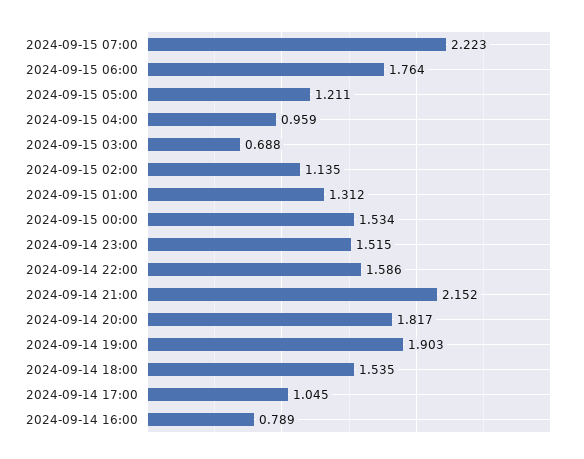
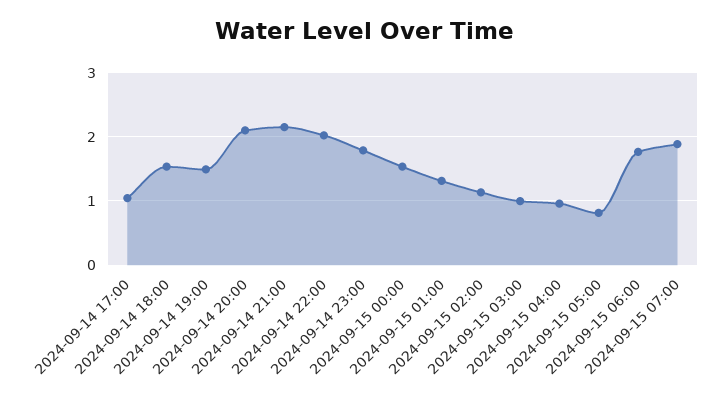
  {
-   "2024-09-15 07:00": 2.223,
+   "2024-09-15 07:00": 1.9,
    "2024-09-15 06:00": 1.764,
-   "2024-09-15 05:00": 1.211,
+   "2024-09-15 05:00": 0.8,
    "2024-09-15 04:00": 0.959,
-   "2024-09-15 03:00": 0.688,
+   "2024-09-15 03:00": 1,
    "2024-09-15 02:00": 1.135,
    "2024-09-15 01:00": 1.312,
    "2024-09-15 00:00": 1.534,
-   "2024-09-14 23:00": 1.515,
+   "2024-09-14 23:00": 1.8,
-   "2024-09-14 22:00": 1.586,
+   "2024-09-14 22:00": 2,
    "2024-09-14 21:00": 2.152,
-   "2024-09-14 20:00": 1.817,
+   "2024-09-14 20:00": 2.1,
-   "2024-09-14 19:00": 1.903,
+   "2024-09-14 19:00": 1.5,
    "2024-09-14 18:00": 1.535,
-   "2024-09-14 17:00": 1.045,
+   "2024-09-14 17:00": 1.045
-   "2024-09-14 16:00": 0.789
  }

